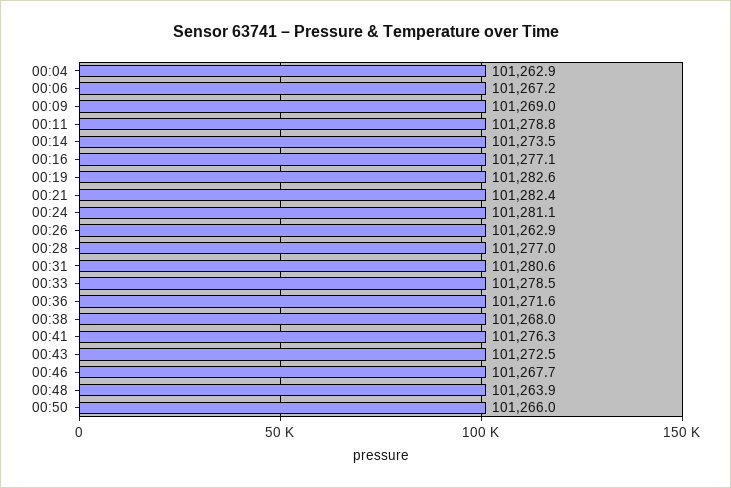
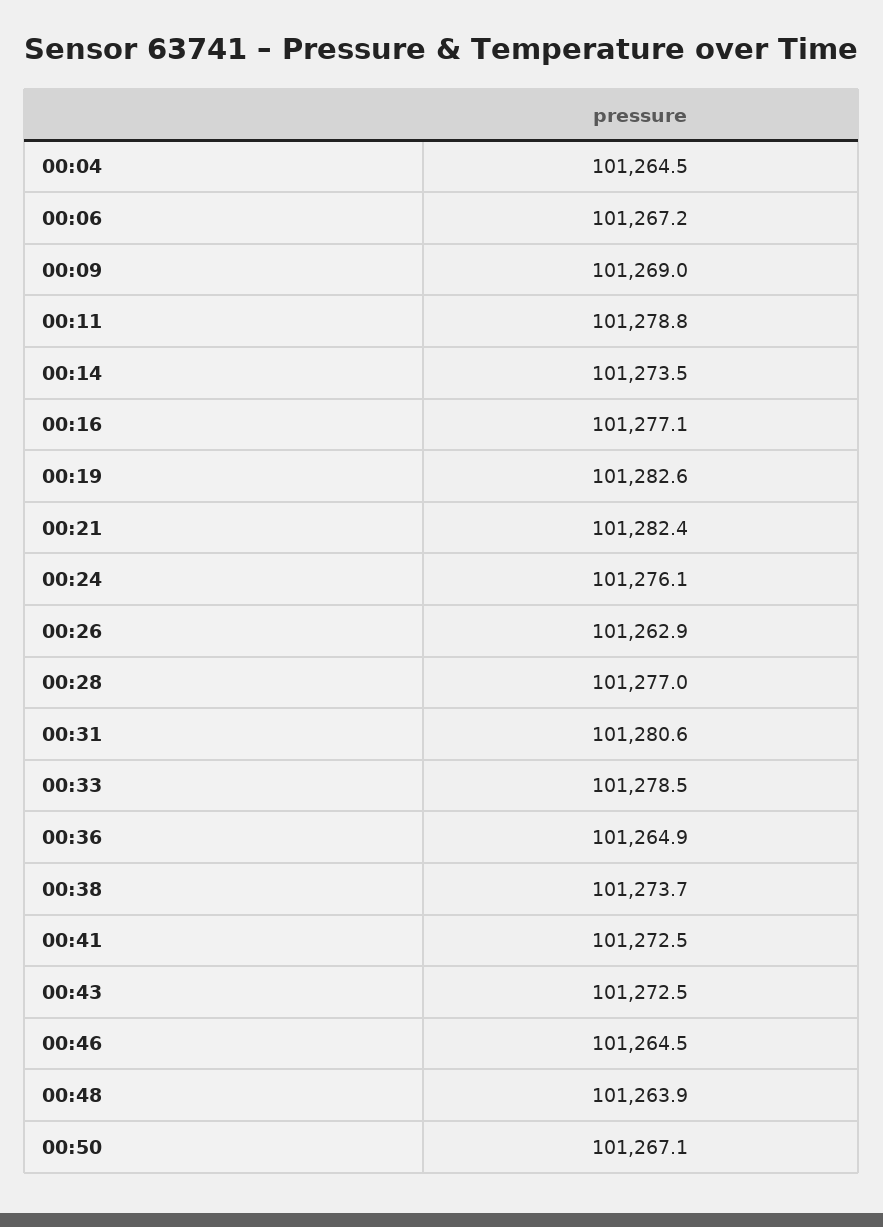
  {
-   "00:04": 101262.9,
+   "00:04": 101264.5,
    "00:06": 101267.2,
    "00:09": 101269,
    "00:11": 101278.8,
    "00:14": 101273.5,
    "00:16": 101277.1,
    "00:19": 101282.6,
    "00:21": 101282.4,
-   "00:24": 101281.1,
+   "00:24": 101276.1,
    "00:26": 101262.9,
    "00:28": 101277,
    "00:31": 101280.6,
    "00:33": 101278.5,
-   "00:36": 101271.6,
+   "00:36": 101264.9,
-   "00:38": 101268,
+   "00:38": 101273.7,
-   "00:41": 101276.3,
+   "00:41": 101272.5,
    "00:43": 101272.5,
-   "00:46": 101267.7,
+   "00:46": 101264.5,
    "00:48": 101263.9,
-   "00:50": 101266
+   "00:50": 101267.1
  }

